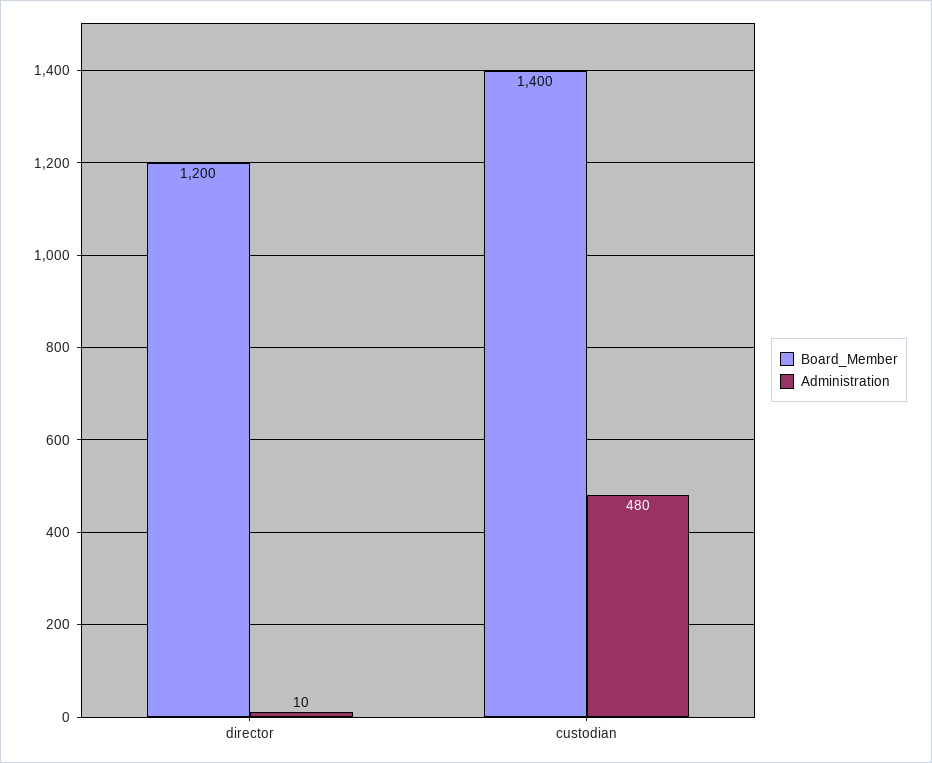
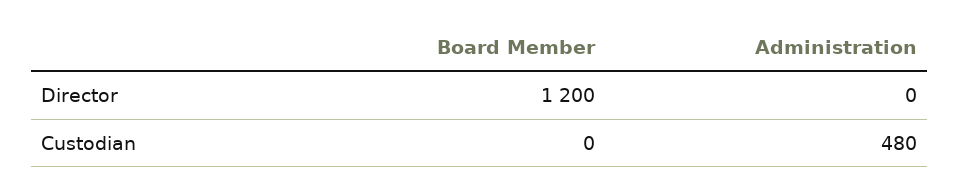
  {
    "Board_Member": {
      "director": 1200,
-     "custodian": 1400
+     "custodian": 0
    },
    "Administration": {
-     "director": 10,
+     "director": 0,
      "custodian": 480
    }
  }

